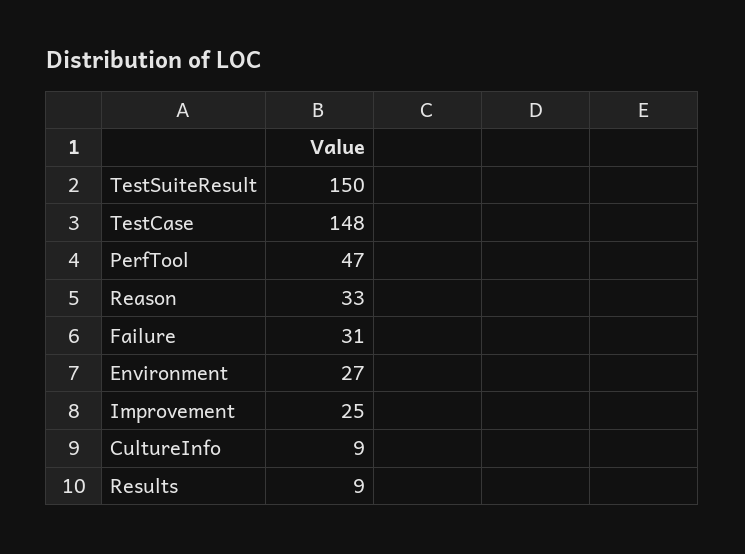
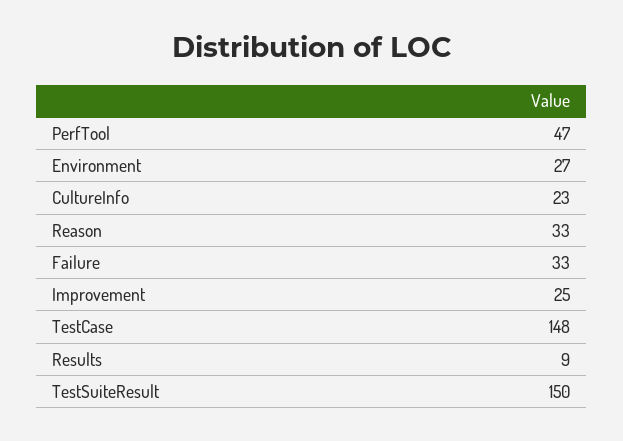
  {
    "TestSuiteResult": 150,
    "TestCase": 148,
    "PerfTool": 47,
    "Reason": 33,
-   "Failure": 31,
+   "Failure": 33,
    "Environment": 27,
    "Improvement": 25,
-   "CultureInfo": 9,
+   "CultureInfo": 23,
    "Results": 9
  }

